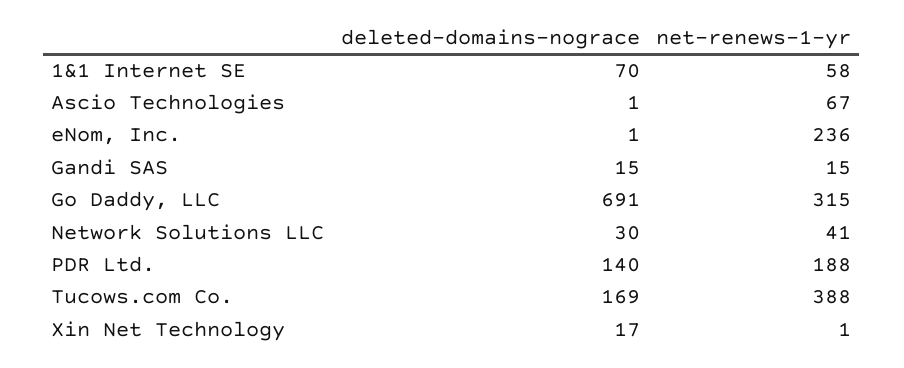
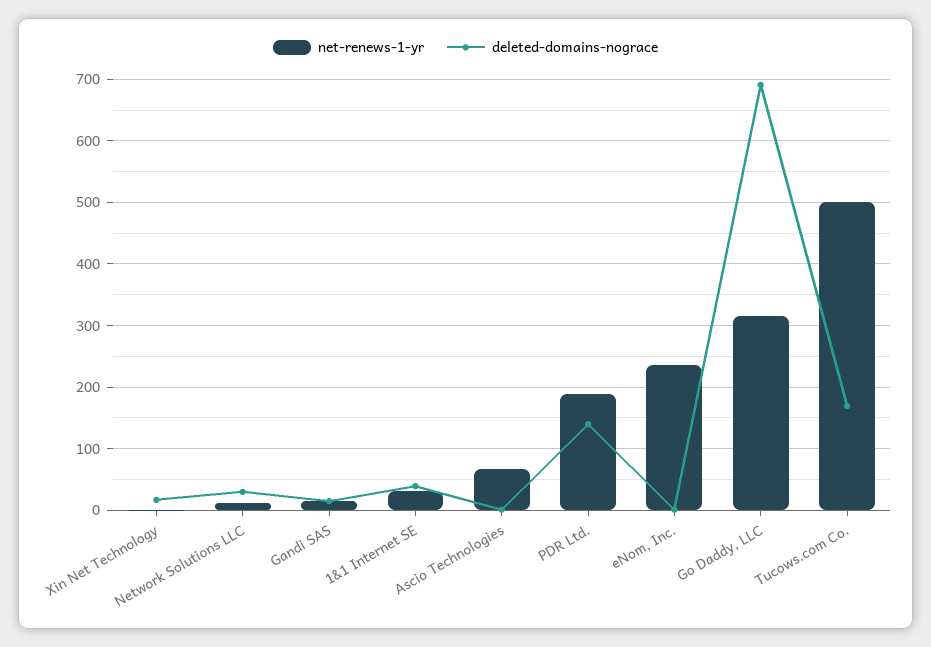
  {
    "deleted-domains-nograce": {
-     "1&1 Internet SE": 70,
+     "1&1 Internet SE": 40,
      "Ascio Technologies": 1,
      "eNom, Inc.": 1,
      "Gandi SAS": 15,
      "Go Daddy, LLC": 691,
      "Network Solutions LLC": 30,
      "PDR Ltd.": 140,
      "Tucows.com Co.": 169,
      "Xin Net Technology": 17
    },
    "net-renews-1-yr": {
-     "1&1 Internet SE": 58,
+     "1&1 Internet SE": 30,
      "Ascio Technologies": 67,
      "eNom, Inc.": 236,
      "Gandi SAS": 15,
      "Go Daddy, LLC": 315,
-     "Network Solutions LLC": 41,
+     "Network Solutions LLC": 10,
      "PDR Ltd.": 188,
-     "Tucows.com Co.": 388,
+     "Tucows.com Co.": 500,
      "Xin Net Technology": 1
    }
  }

